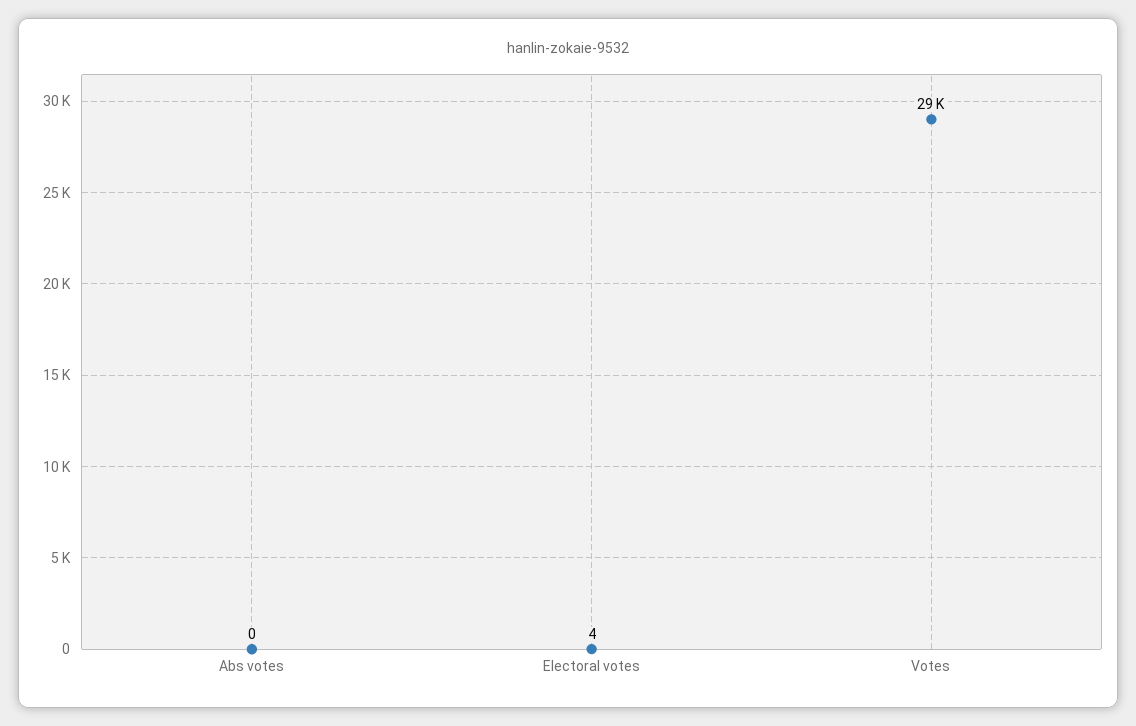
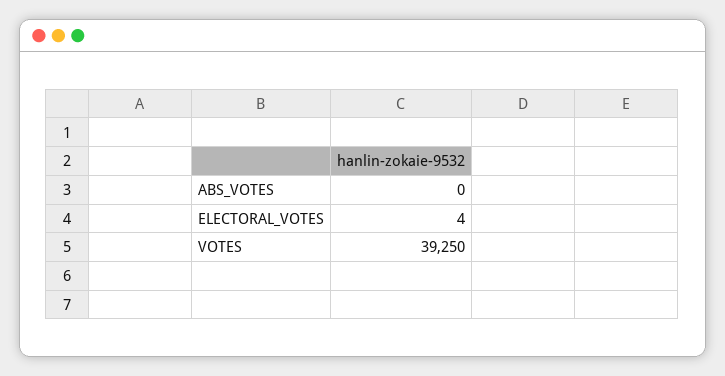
  {
    "Abs votes": 0,
    "Electoral votes": 4,
-   "Votes": 29000
+   "Votes": 39250
  }

